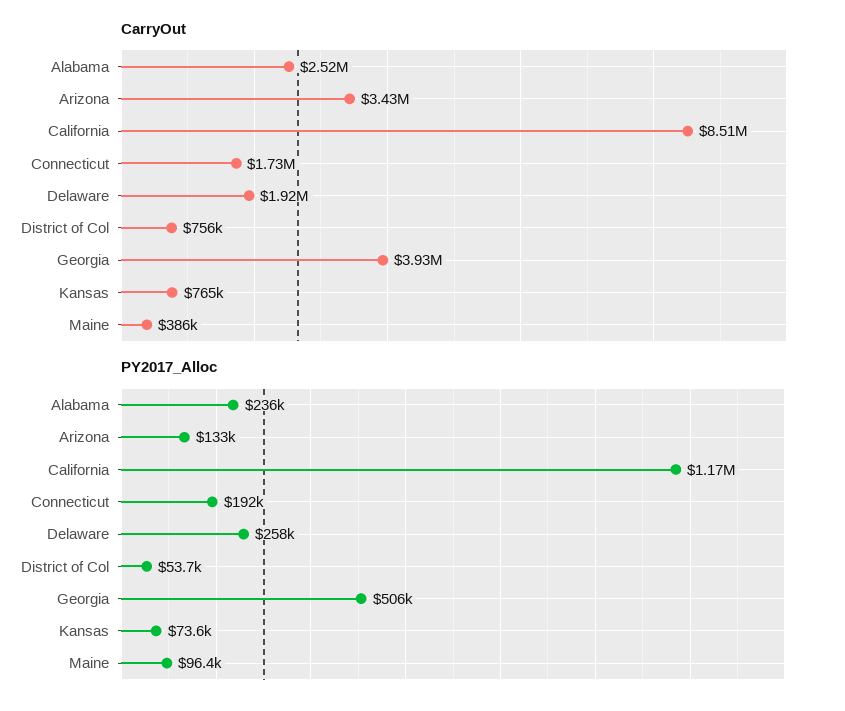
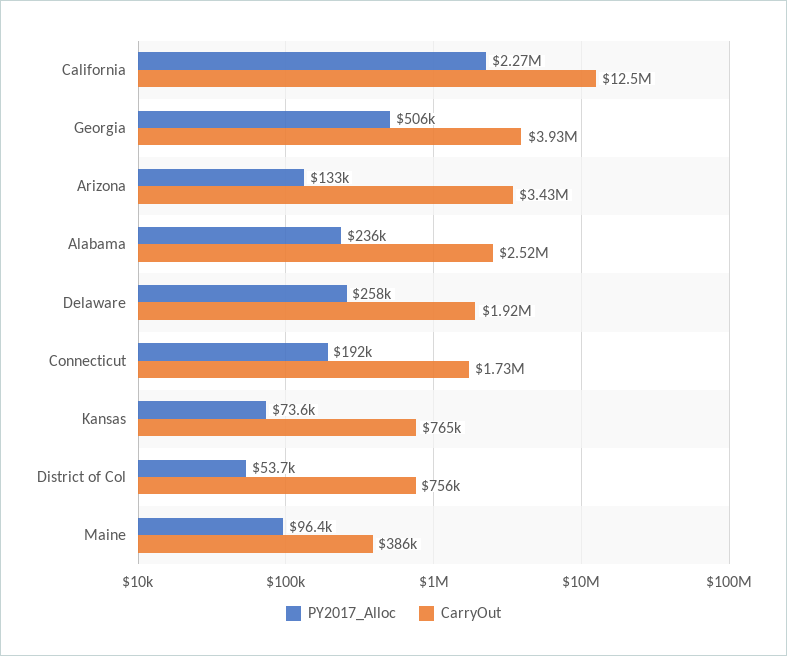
  {
    "CarryOut": {
      "Alabama": 2520000,
      "Arizona": 3430000,
-     "California": 8510000,
+     "California": 12500000,
      "Connecticut": 1730000,
      "Delaware": 1920000,
      "District of Col": 756000,
      "Georgia": 3930000,
      "Kansas": 765000,
      "Maine": 386000
    },
    "PY2017_Alloc": {
      "Alabama": 236000,
      "Arizona": 133000,
-     "California": 1170000,
+     "California": 2270000,
      "Connecticut": 192000,
      "Delaware": 258000,
      "District of Col": 53700,
      "Georgia": 506000,
      "Kansas": 73600,
      "Maine": 96400
    }
  }

